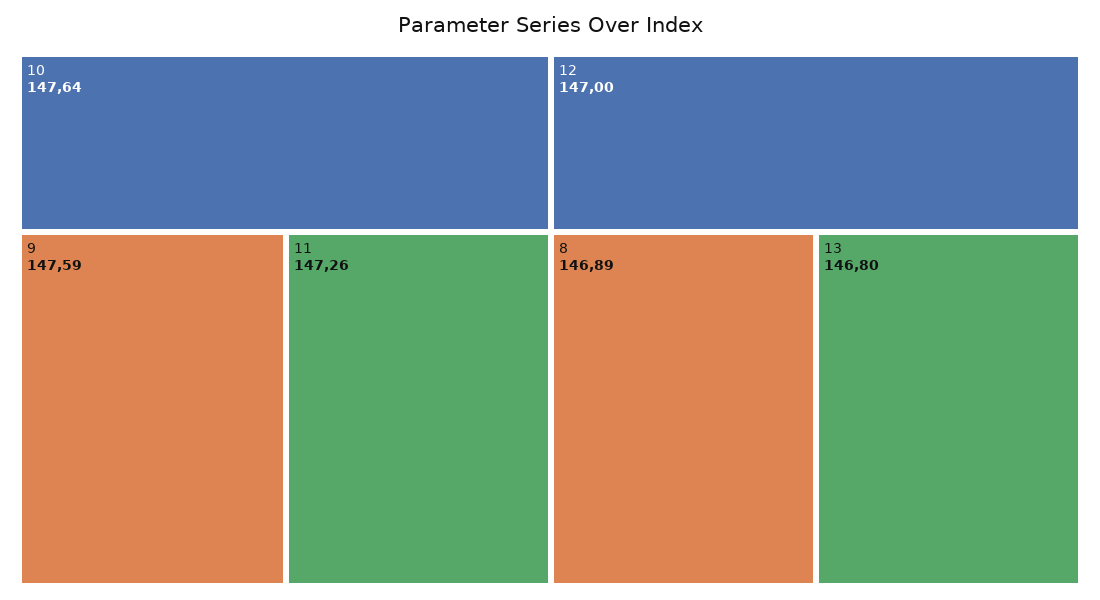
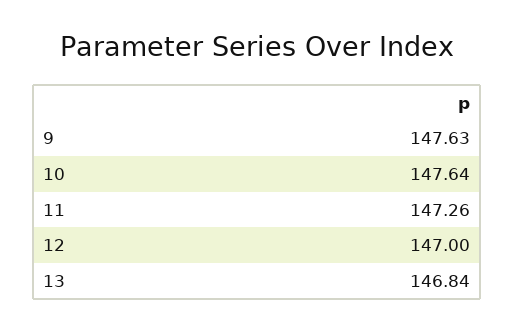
  {
    "10": 147.64,
-   "9": 147.59,
+   "9": 147.63,
    "11": 147.26,
    "12": 147,
-   "8": 146.89,
-   "13": 146.8
+   "13": 146.84
  }

